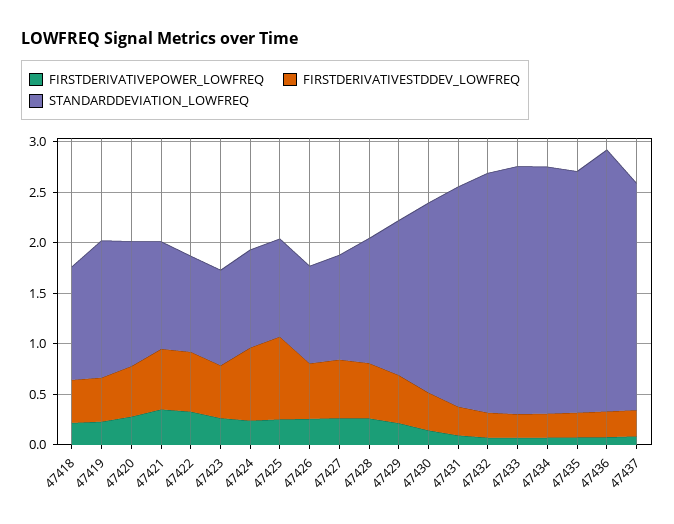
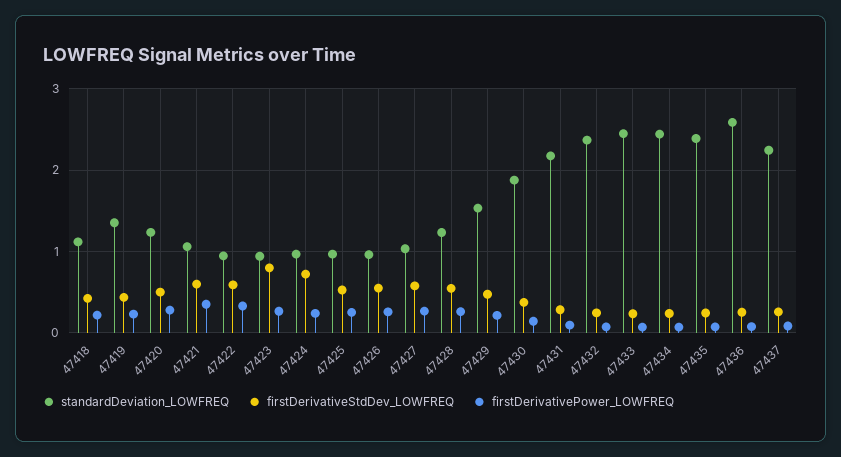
  {
    "FIRSTDERIVATIVEPOWER_LOWFREQ": {
      "47418": 0.2,
      "47419": 0.2,
      "47420": 0.3,
      "47421": 0.4,
      "47422": 0.3,
      "47423": 0.3,
      "47424": 0.2,
      "47425": 0.3,
      "47426": 0.3,
      "47427": 0.3,
      "47428": 0.3,
      "47429": 0.2,
      "47430": 0.1,
      "47431": 0.1,
      "47432": 0.1,
      "47433": 0.1,
      "47434": 0.1,
      "47435": 0.1,
      "47436": 0.1,
      "47437": 0.1
    },
    "FIRSTDERIVATIVESTDDEV_LOWFREQ": {
      "47418": 0.4,
      "47419": 0.4,
      "47420": 0.5,
      "47421": 0.6,
      "47422": 0.6,
-     "47423": 0.5,
+     "47423": 0.8,
      "47424": 0.7,
-     "47425": 0.8,
+     "47425": 0.5,
      "47426": 0.5,
      "47427": 0.6,
      "47428": 0.5,
      "47429": 0.5,
      "47430": 0.4,
      "47431": 0.3,
      "47432": 0.2,
      "47433": 0.2,
      "47434": 0.2,
      "47435": 0.2,
      "47436": 0.3,
      "47437": 0.3
    },
    "STANDARDDEVIATION_LOWFREQ": {
      "47418": 1.1,
      "47419": 1.4,
      "47420": 1.2,
      "47421": 1.1,
      "47422": 0.9,
      "47423": 0.9,
      "47424": 1,
      "47425": 1,
      "47426": 1,
      "47427": 1,
      "47428": 1.2,
      "47429": 1.5,
      "47430": 1.9,
      "47431": 2.2,
      "47432": 2.4,
      "47433": 2.4,
      "47434": 2.4,
      "47435": 2.4,
      "47436": 2.6,
      "47437": 2.2
    }
  }

